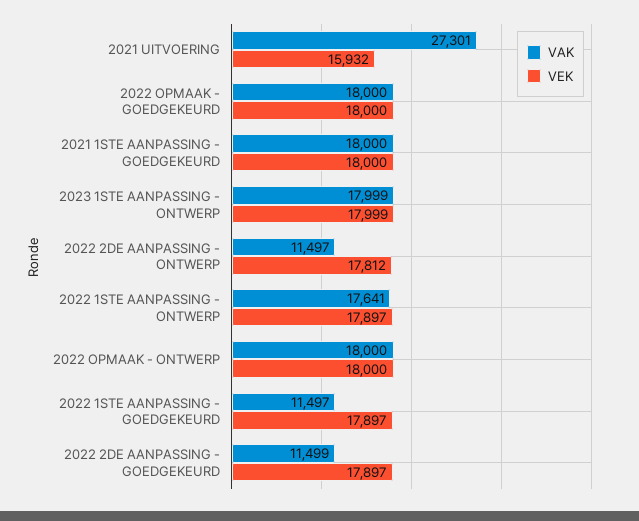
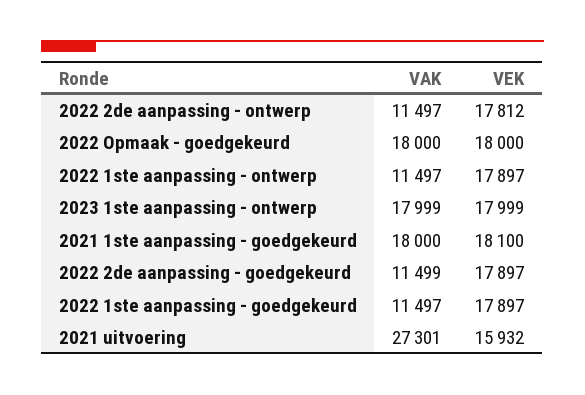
  {
    "VAK": {
      "2021 UITVOERING": 27301,
      "2022 OPMAAK - GOEDGEKEURD": 18000,
      "2021 1STE AANPASSING - GOEDGEKEURD": 18000,
      "2023 1STE AANPASSING - ONTWERP": 17999,
      "2022 2DE AANPASSING - ONTWERP": 11497,
-     "2022 1STE AANPASSING - ONTWERP": 17641,
+     "2022 1STE AANPASSING - ONTWERP": 11497,
-     "2022 OPMAAK - ONTWERP": 18000,
      "2022 1STE AANPASSING - GOEDGEKEURD": 11497,
      "2022 2DE AANPASSING - GOEDGEKEURD": 11499
    },
    "VEK": {
      "2021 UITVOERING": 15932,
      "2022 OPMAAK - GOEDGEKEURD": 18000,
-     "2021 1STE AANPASSING - GOEDGEKEURD": 18000,
+     "2021 1STE AANPASSING - GOEDGEKEURD": 18100,
      "2023 1STE AANPASSING - ONTWERP": 17999,
      "2022 2DE AANPASSING - ONTWERP": 17812,
      "2022 1STE AANPASSING - ONTWERP": 17897,
-     "2022 OPMAAK - ONTWERP": 18000,
      "2022 1STE AANPASSING - GOEDGEKEURD": 17897,
      "2022 2DE AANPASSING - GOEDGEKEURD": 17897
    }
  }

